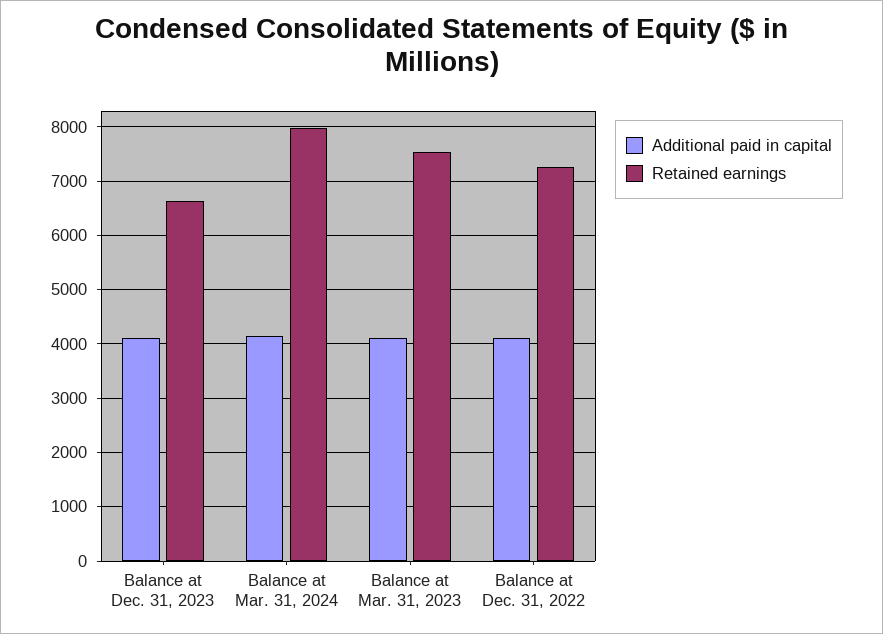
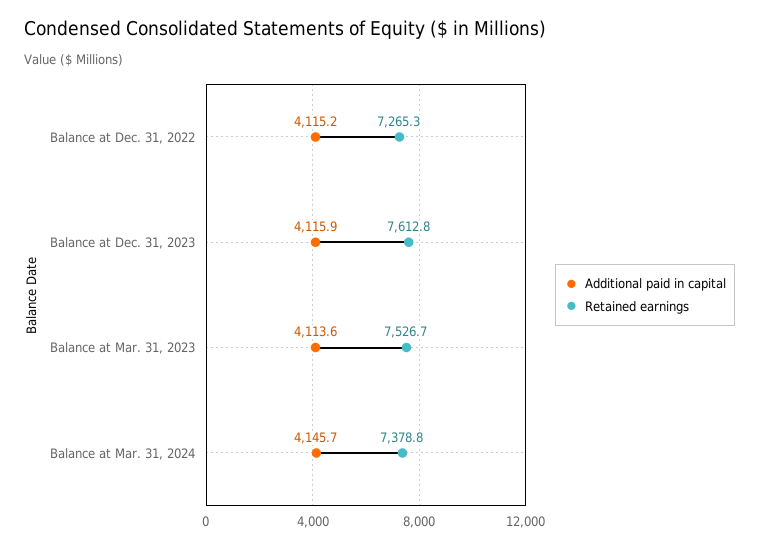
  {
    "Additional paid in capital": {
      "Balance at Dec. 31, 2023": 4115.9,
      "Balance at Mar. 31, 2024": 4145.7,
      "Balance at Mar. 31, 2023": 4113.6,
      "Balance at Dec. 31, 2022": 4115.2
    },
    "Retained earnings": {
-     "Balance at Dec. 31, 2023": 6600,
+     "Balance at Dec. 31, 2023": 7612.8,
-     "Balance at Mar. 31, 2024": 8000,
+     "Balance at Mar. 31, 2024": 7378.8,
      "Balance at Mar. 31, 2023": 7526.7,
      "Balance at Dec. 31, 2022": 7265.3
    }
  }

